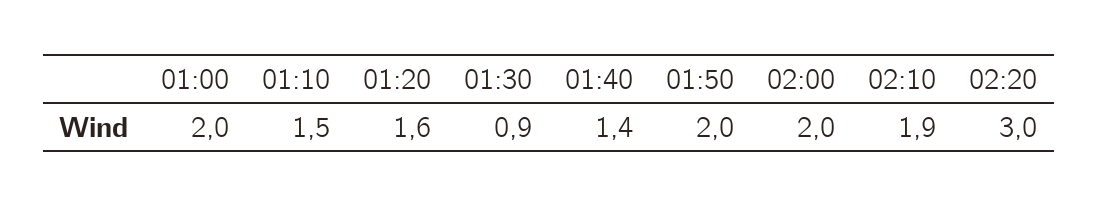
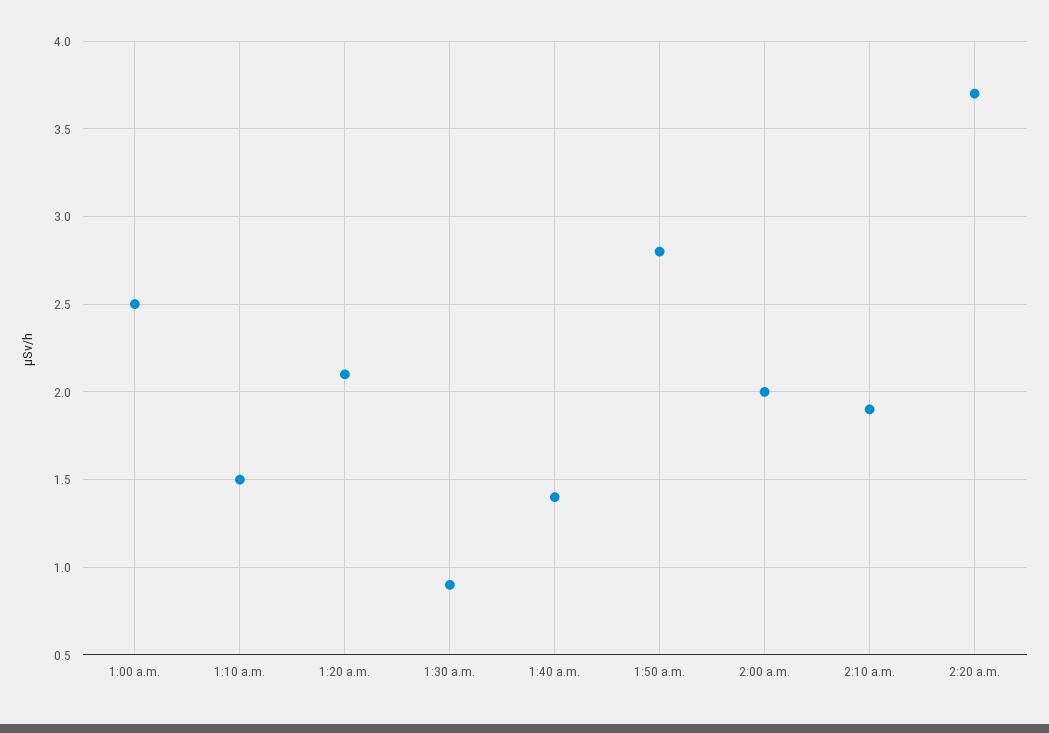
  {
-   "01:00": 2,
+   "01:00": 2.5,
    "01:10": 1.5,
-   "01:20": 1.6,
+   "01:20": 2.1,
    "01:30": 0.9,
    "01:40": 1.4,
-   "01:50": 2,
+   "01:50": 2.8,
    "02:00": 2,
    "02:10": 1.9,
-   "02:20": 3
+   "02:20": 3.7
  }

